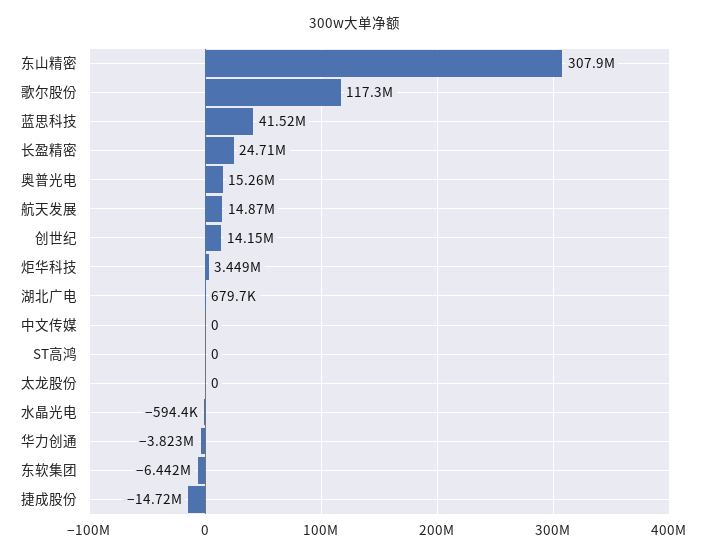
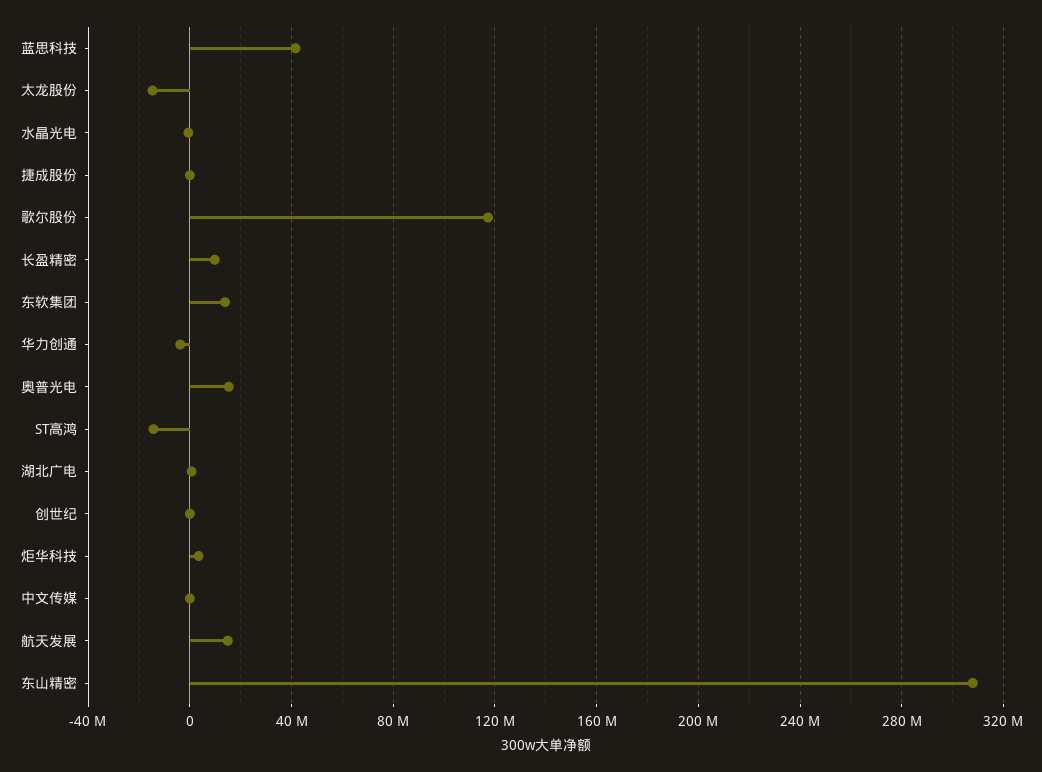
  {
    "东山精密": 307900000,
    "歌尔股份": 117300000,
    "蓝思科技": 41520000,
-   "长盈精密": 24710000,
+   "长盈精密": 10000000,
    "奥普光电": 15260000,
    "航天发展": 14870000,
-   "创世纪": 14150000,
+   "创世纪": 0,
    "炬华科技": 3449000,
    "湖北广电": 679700,
    "中文传媒": 0,
-   "ST高鸿": 0,
+   "ST高鸿": -15000000,
-   "太龙股份": 0,
+   "太龙股份": -15000000,
    "水晶光电": -594400,
    "华力创通": -3823000,
-   "东软集团": -6442000,
+   "东软集团": 15000000,
-   "捷成股份": -14720000
+   "捷成股份": 0
  }

